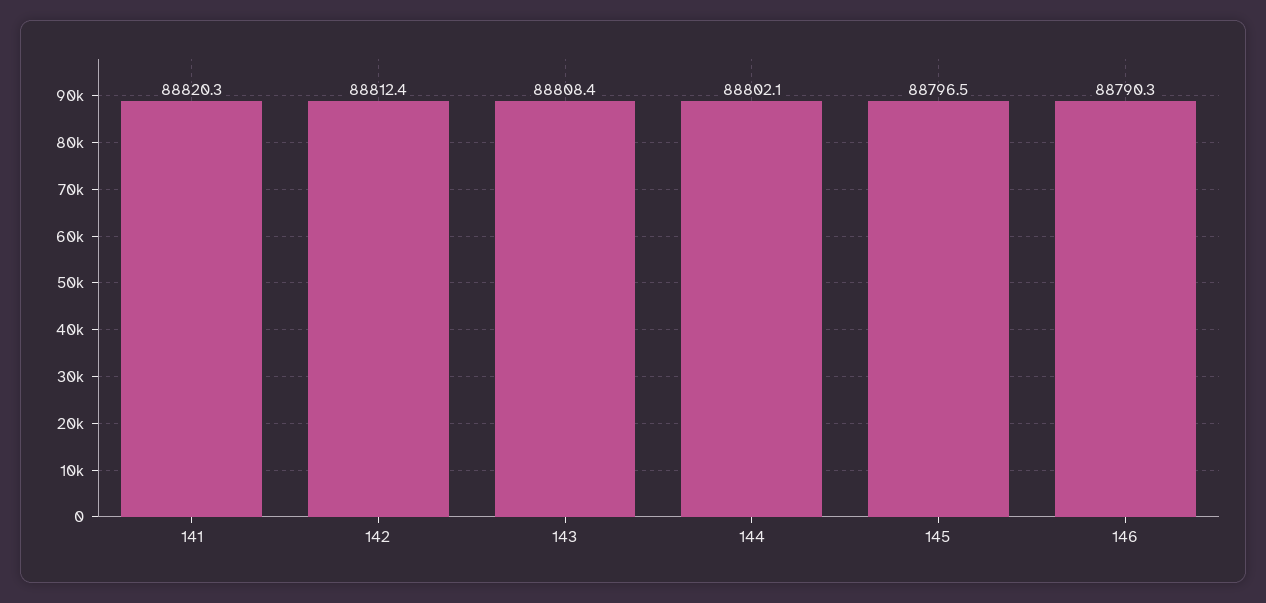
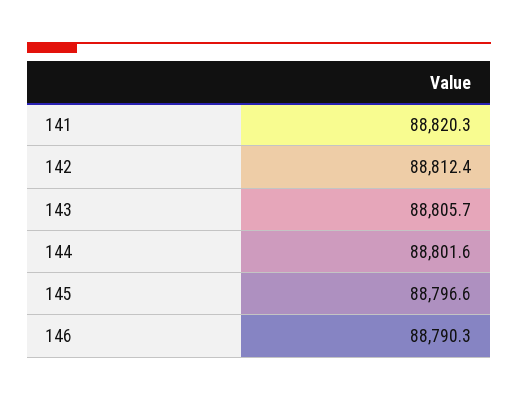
  {
    "141": 88820.3,
    "142": 88812.4,
-   "143": 88808.4,
+   "143": 88805.7,
-   "144": 88802.1,
+   "144": 88801.6,
-   "145": 88796.5,
+   "145": 88796.6,
    "146": 88790.3
  }

